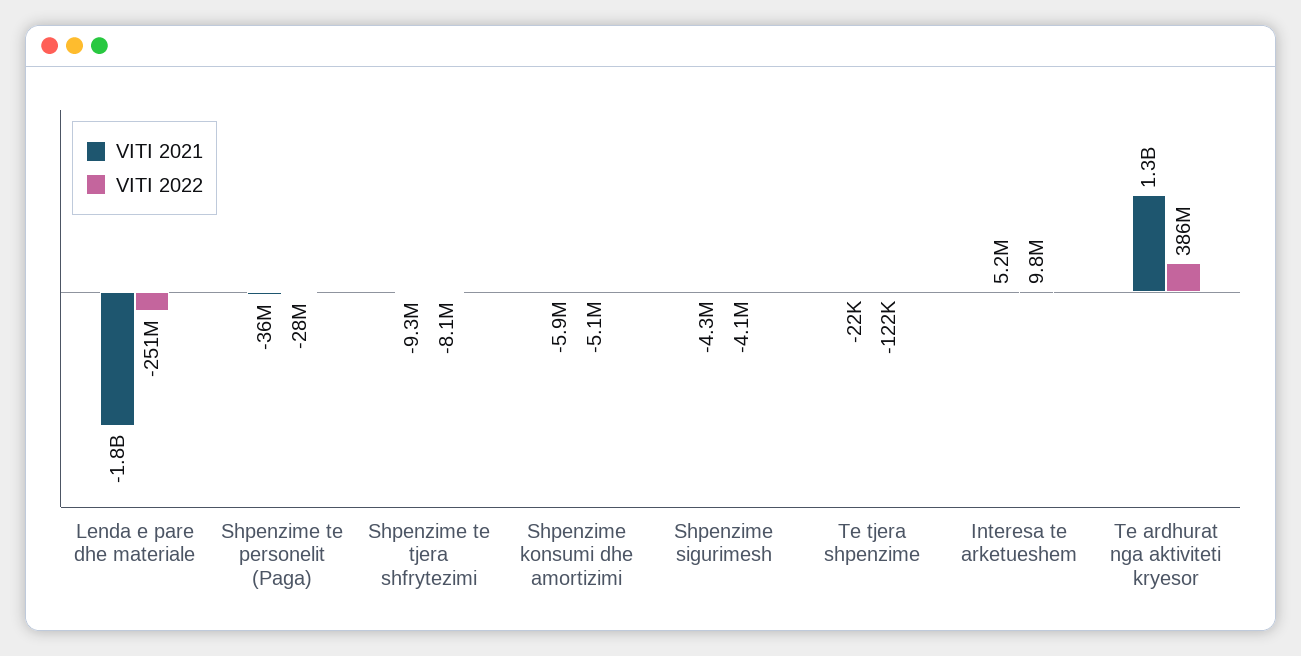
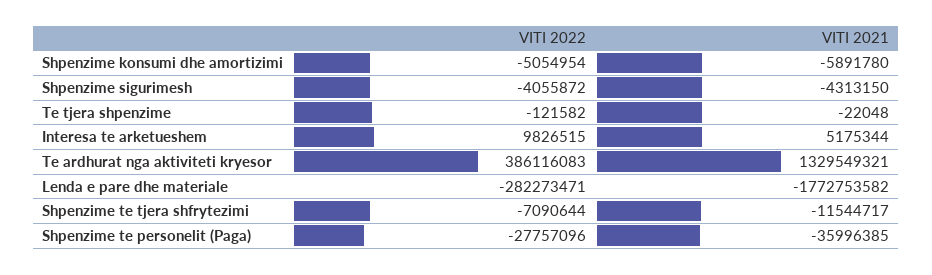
  {
    "VITI 2021": {
      "Lenda e pare dhe materiale": -1772753582,
      "Shpenzime te personelit (Paga)": -35996385,
-     "Shpenzime te tjera shfrytezimi": -9300000,
+     "Shpenzime te tjera shfrytezimi": -11544717,
      "Shpenzime konsumi dhe amortizimi": -5891780,
      "Shpenzime sigurimesh": -4313150,
      "Te tjera shpenzime": -22048,
      "Interesa te arketueshem": 5175344,
      "Te ardhurat nga aktiviteti kryesor": 1329549321
    },
    "VITI 2022": {
-     "Lenda e pare dhe materiale": -251000000,
+     "Lenda e pare dhe materiale": -282273471,
      "Shpenzime te personelit (Paga)": -27757096,
-     "Shpenzime te tjera shfrytezimi": -8100000,
+     "Shpenzime te tjera shfrytezimi": -7090644,
      "Shpenzime konsumi dhe amortizimi": -5054954,
      "Shpenzime sigurimesh": -4055872,
      "Te tjera shpenzime": -121582,
      "Interesa te arketueshem": 9826515,
      "Te ardhurat nga aktiviteti kryesor": 386116083
    }
  }

